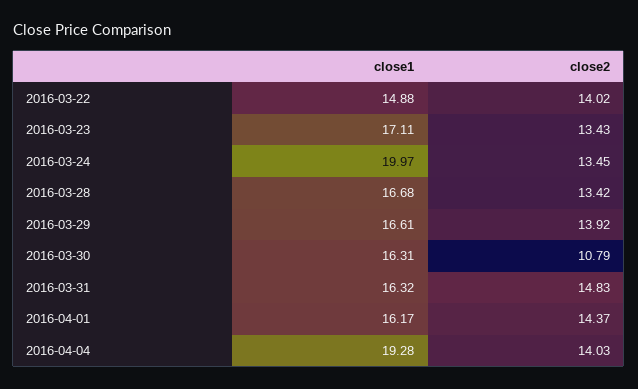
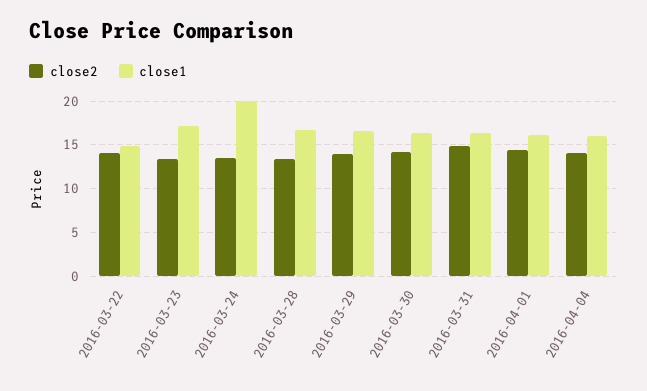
  {
    "close1": {
      "2016-03-22": 14.88,
      "2016-03-23": 17.11,
      "2016-03-24": 19.97,
      "2016-03-28": 16.68,
      "2016-03-29": 16.61,
      "2016-03-30": 16.31,
      "2016-03-31": 16.32,
      "2016-04-01": 16.17,
-     "2016-04-04": 19.28
+     "2016-04-04": 16
    },
    "close2": {
      "2016-03-22": 14.02,
      "2016-03-23": 13.43,
      "2016-03-24": 13.45,
      "2016-03-28": 13.42,
      "2016-03-29": 13.92,
-     "2016-03-30": 10.79,
+     "2016-03-30": 14,
      "2016-03-31": 14.83,
      "2016-04-01": 14.37,
      "2016-04-04": 14.03
    }
  }

